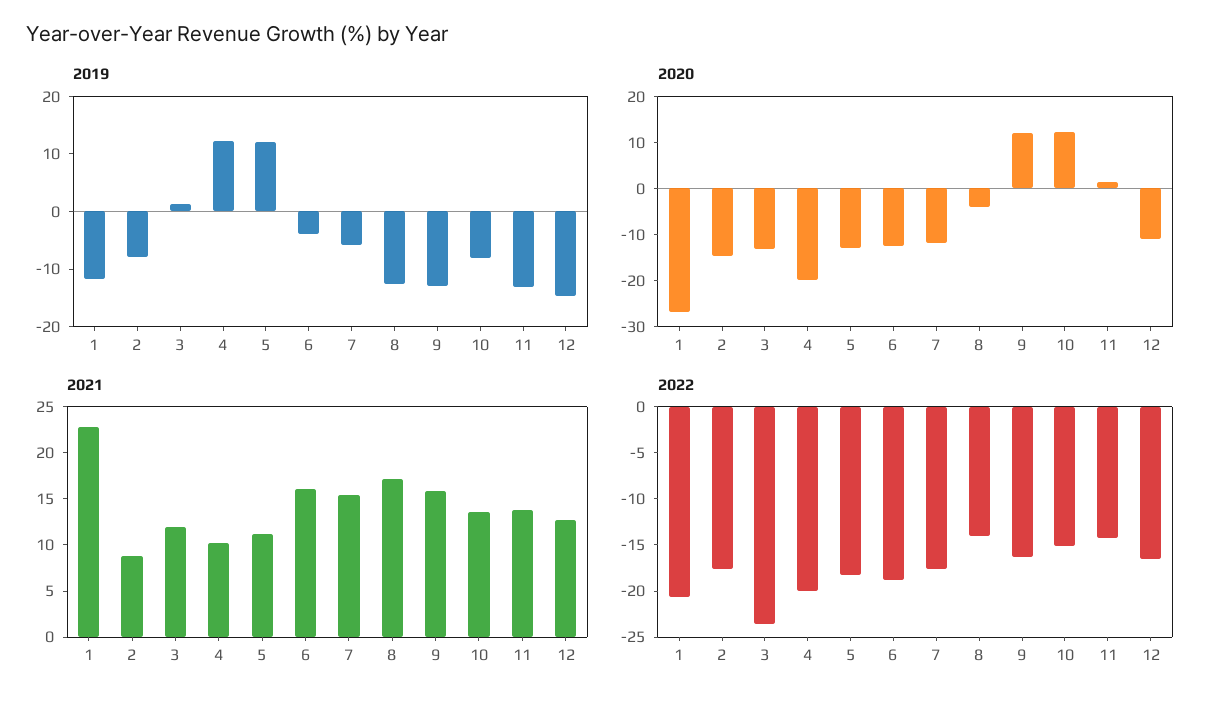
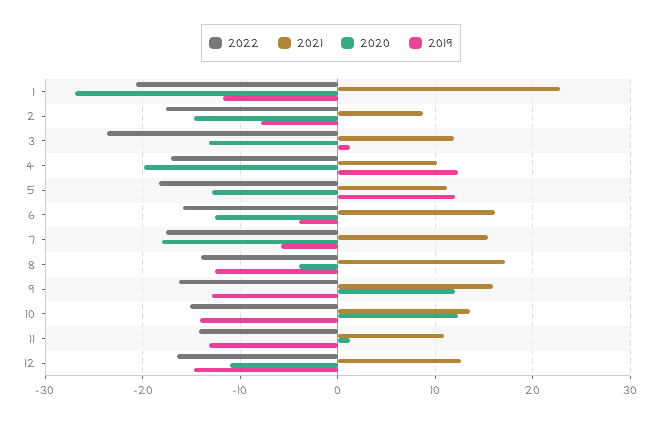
  {
    "2019": {
      "1": -12,
      "2": -8,
      "3": 1,
      "4": 12,
      "5": 12,
      "6": -4,
      "7": -6,
      "8": -13,
      "9": -13,
-     "10": -8,
+     "10": -14,
      "11": -13,
      "12": -15
    },
    "2020": {
      "1": -27,
      "2": -15,
      "3": -13,
      "4": -20,
      "5": -13,
      "6": -13,
-     "7": -12,
+     "7": -18,
      "8": -4,
      "9": 12,
      "10": 12,
      "11": 1,
      "12": -11
    },
    "2021": {
      "1": 23,
      "2": 9,
      "3": 12,
      "4": 10,
      "5": 11,
      "6": 16,
      "7": 15,
      "8": 17,
      "9": 16,
      "10": 14,
-     "11": 14,
+     "11": 11,
      "12": 13
    },
    "2022": {
      "1": -21,
      "2": -18,
      "3": -24,
-     "4": -20,
+     "4": -17,
      "5": -18,
-     "6": -19,
+     "6": -16,
      "7": -18,
      "8": -14,
      "9": -16,
      "10": -15,
      "11": -14,
      "12": -17
    }
  }

